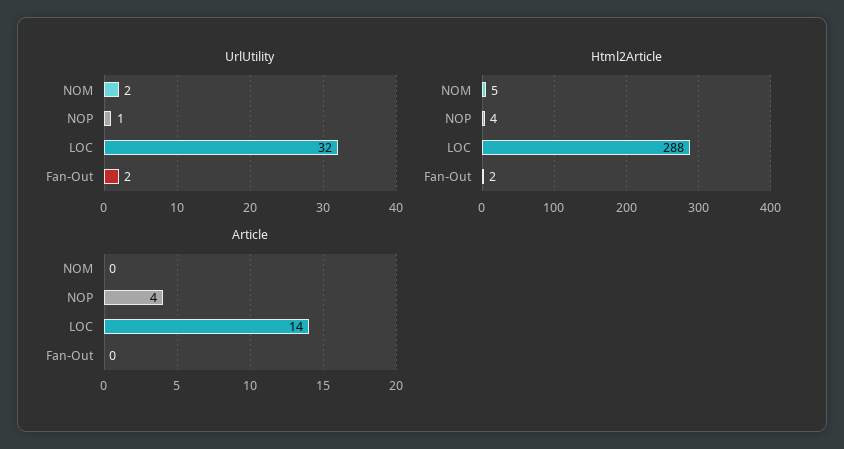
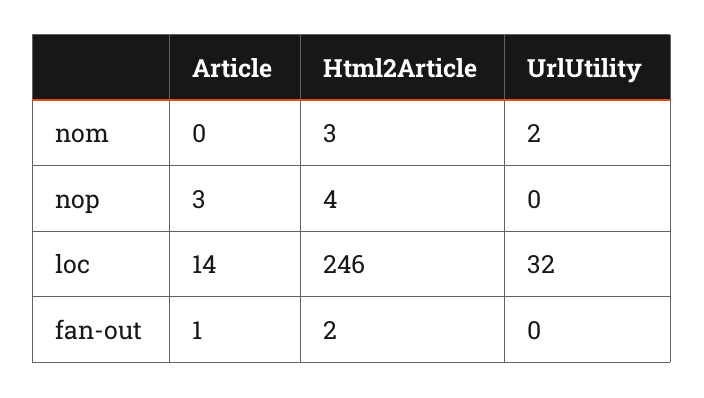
  {
    "UrlUtility": {
      "NOM": 2,
-     "NOP": 1,
+     "NOP": 0,
      "LOC": 32,
-     "Fan-Out": 2
+     "Fan-Out": 0
    },
    "Html2Article": {
-     "NOM": 5,
+     "NOM": 3,
      "NOP": 4,
-     "LOC": 288,
+     "LOC": 246,
      "Fan-Out": 2
    },
    "Article": {
      "NOM": 0,
-     "NOP": 4,
+     "NOP": 3,
      "LOC": 14,
-     "Fan-Out": 0
+     "Fan-Out": 1
    }
  }

